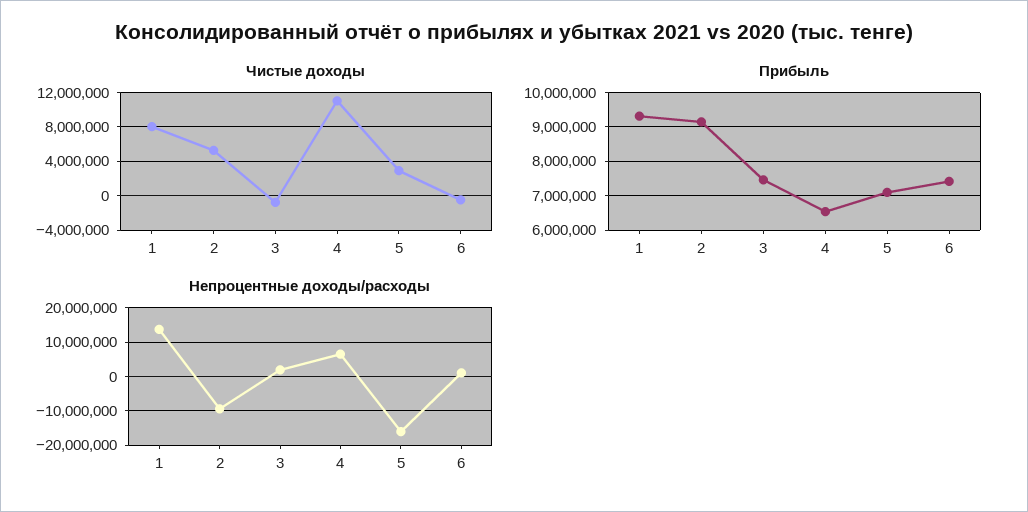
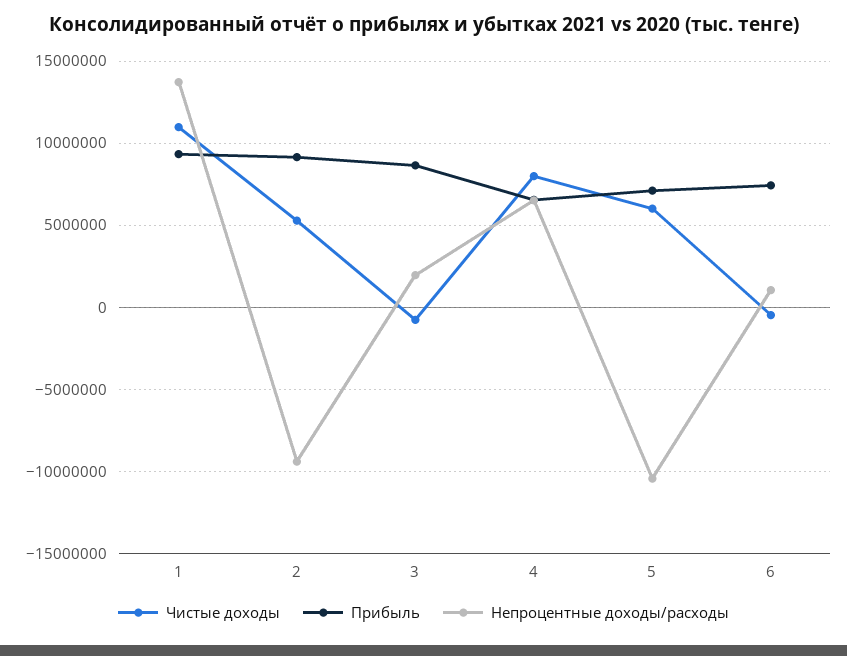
  {
    "Чистые доходы": {
-     "1": 8000000,
+     "1": 11000000,
      "2": 5500000,
      "3": -1000000,
-     "4": 11000000,
+     "4": 8000000,
-     "5": 3000000,
+     "5": 6000000,
      "6": -500000
    },
    "Прибыль": {
      "1": 9400000,
      "2": 9200000,
-     "3": 7400000,
+     "3": 8500000,
      "4": 6600000,
      "5": 7000000,
      "6": 7400000
    },
    "Непроцентные доходы/расходы": {
      "1": 13500000,
      "2": -9500000,
      "3": 2000000,
      "4": 6500000,
-     "5": -16000000,
+     "5": -10500000,
      "6": 1000000
    }
  }

